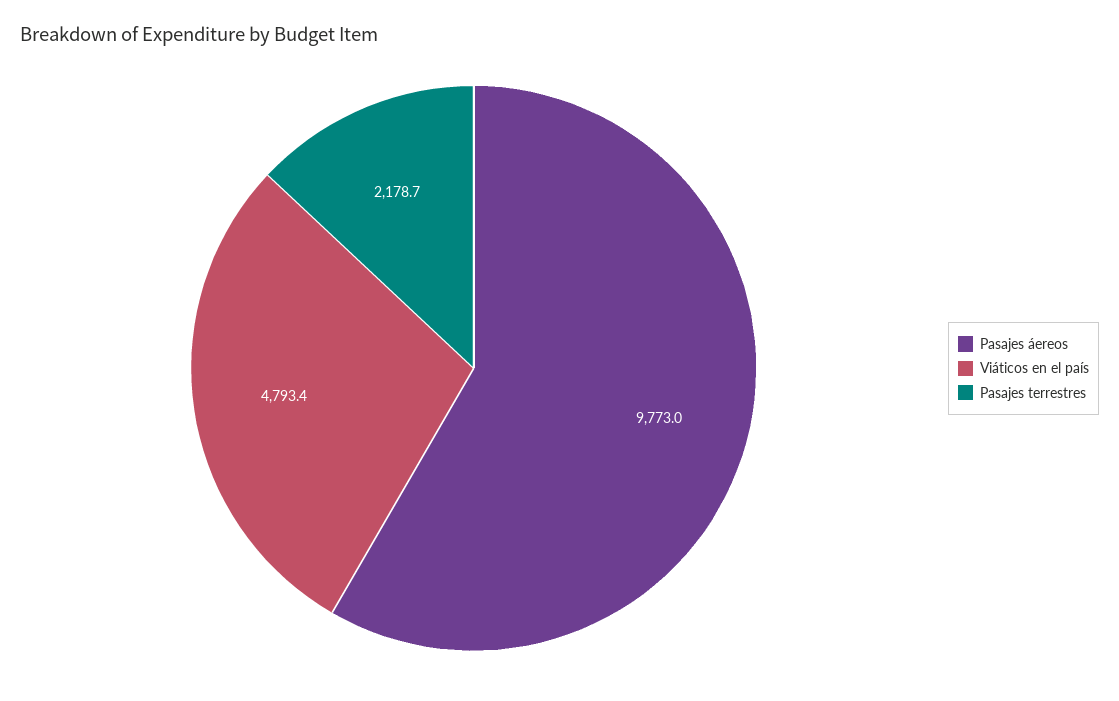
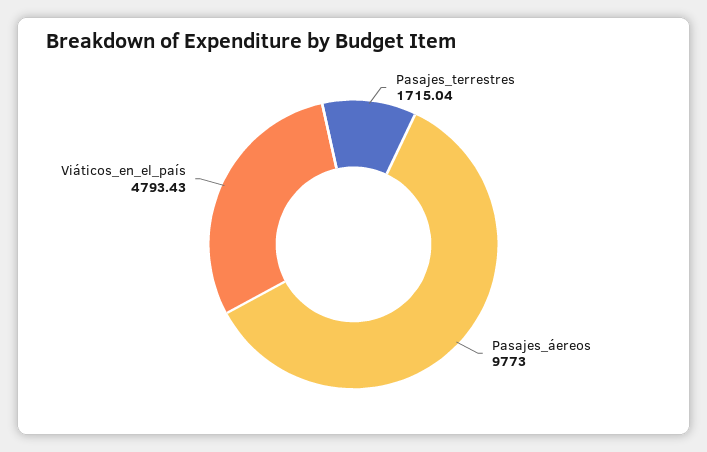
  {
    "Pasajes áereos": 9773,
    "Viáticos en el país": 4793.43,
-   "Pasajes terrestres": 2178.7
+   "Pasajes terrestres": 1715.04
  }

